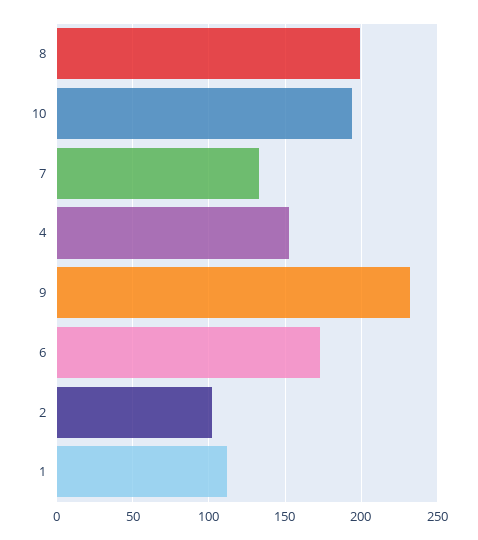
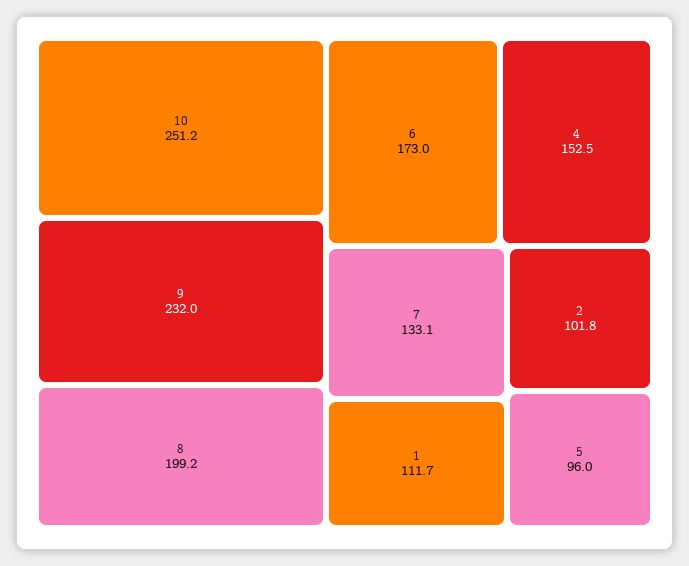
  {
    "8": 199.2,
-   "10": 195,
+   "10": 251.2,
    "7": 133.1,
    "4": 152.5,
    "9": 232,
    "6": 173,
    "2": 101.8,
-   "1": 111.7
+   "1": 111.7,
+   "5": 96
  }

